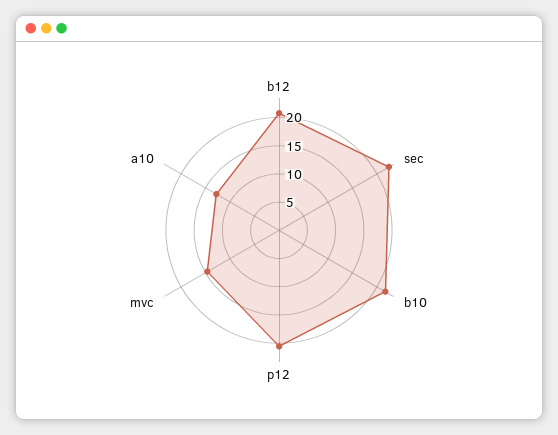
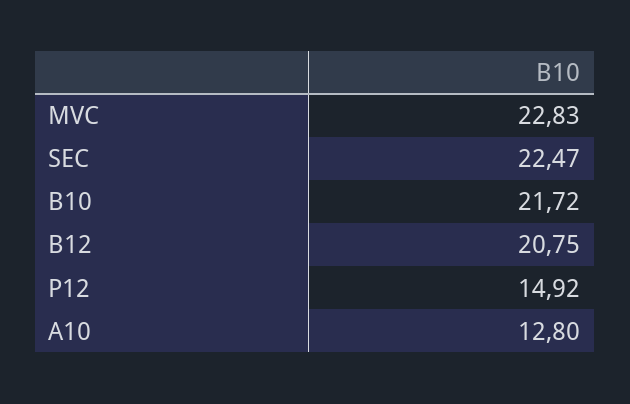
  {
    "b12": 20.75,
    "sec": 22.47,
    "b10": 21.72,
-   "p12": 20,
+   "p12": 14.92,
-   "mvc": 15,
+   "mvc": 22.83,
    "a10": 12.8
  }

